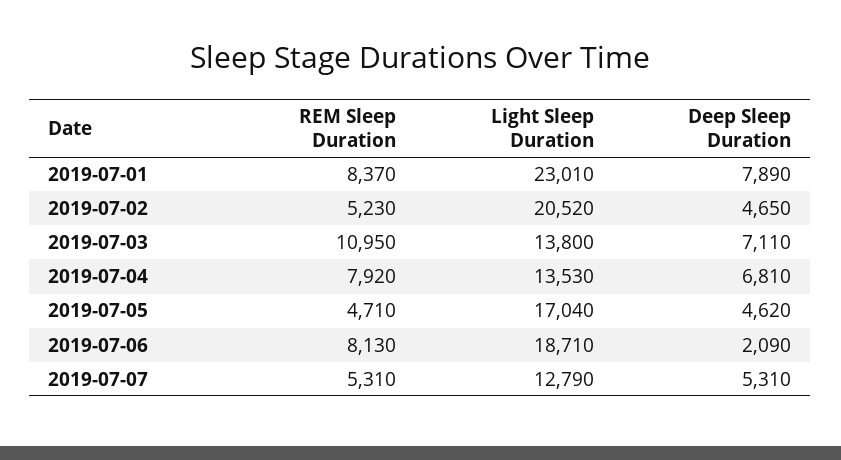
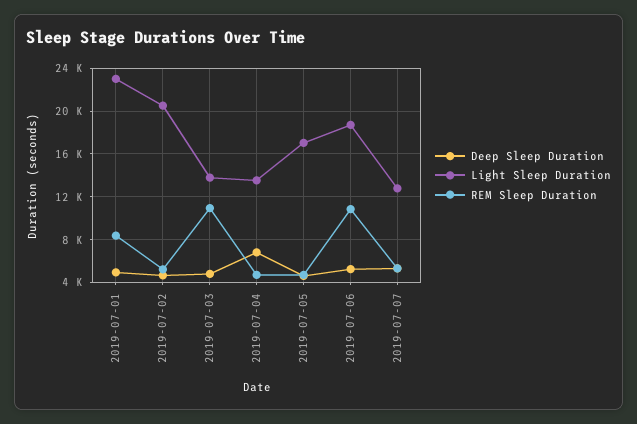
  {
    "REM Sleep Duration": {
      "2019-07-01": 8370,
      "2019-07-02": 5230,
      "2019-07-03": 10950,
-     "2019-07-04": 7920,
+     "2019-07-04": 5000,
      "2019-07-05": 4710,
-     "2019-07-06": 8130,
+     "2019-07-06": 11000,
      "2019-07-07": 5310
    },
    "Light Sleep Duration": {
      "2019-07-01": 23010,
      "2019-07-02": 20520,
      "2019-07-03": 13800,
      "2019-07-04": 13530,
      "2019-07-05": 17040,
      "2019-07-06": 18710,
      "2019-07-07": 12790
    },
    "Deep Sleep Duration": {
-     "2019-07-01": 7890,
+     "2019-07-01": 5000,
      "2019-07-02": 4650,
-     "2019-07-03": 7110,
+     "2019-07-03": 5000,
      "2019-07-04": 6810,
      "2019-07-05": 4620,
-     "2019-07-06": 2090,
+     "2019-07-06": 5000,
      "2019-07-07": 5310
    }
  }

